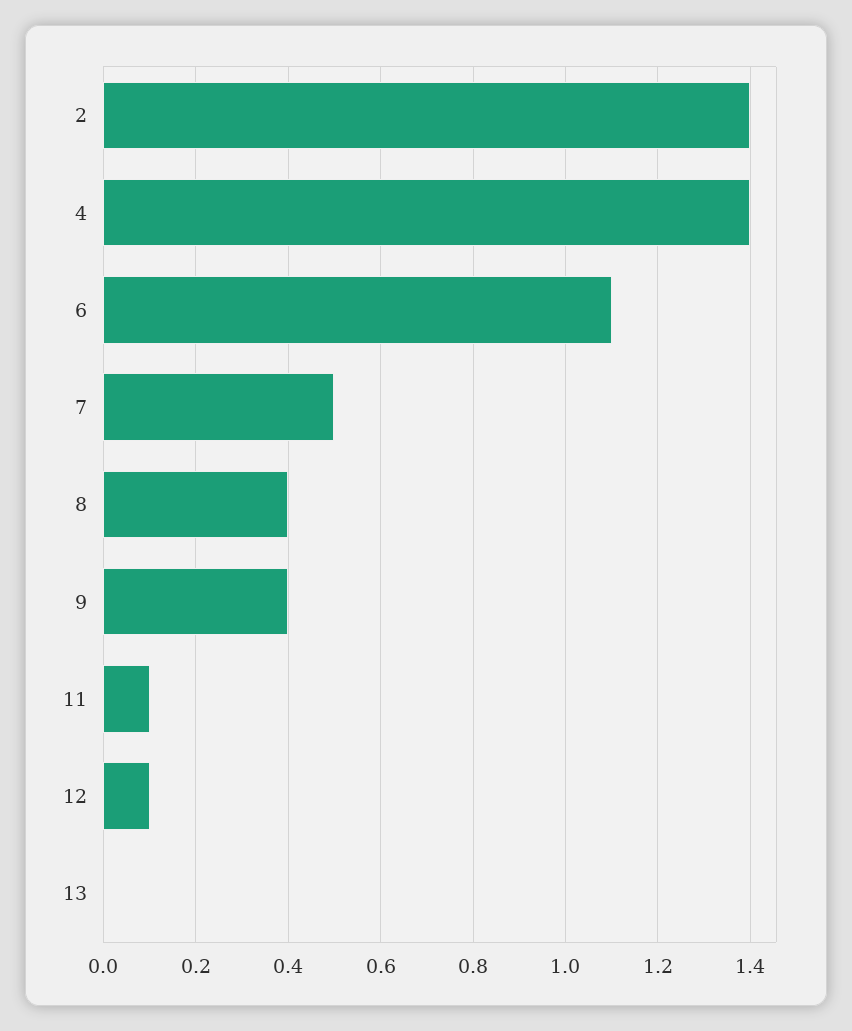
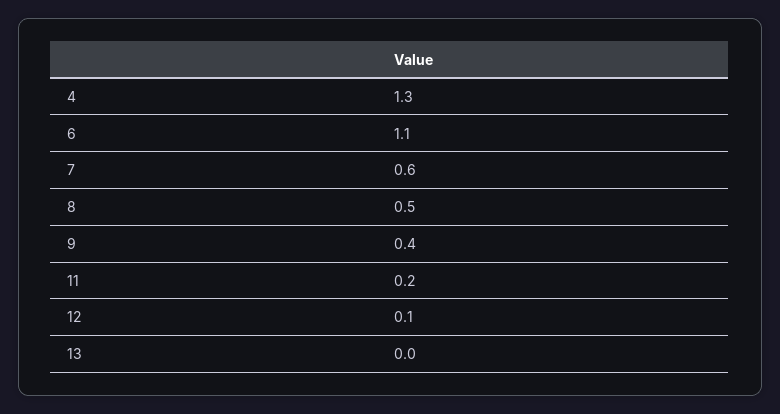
  {
-   "2": 1.4,
-   "4": 1.4,
+   "4": 1.3,
    "6": 1.1,
-   "7": 0.5,
+   "7": 0.6,
-   "8": 0.4,
+   "8": 0.5,
    "9": 0.4,
-   "11": 0.1,
+   "11": 0.2,
    "12": 0.1,
    "13": 0
  }

